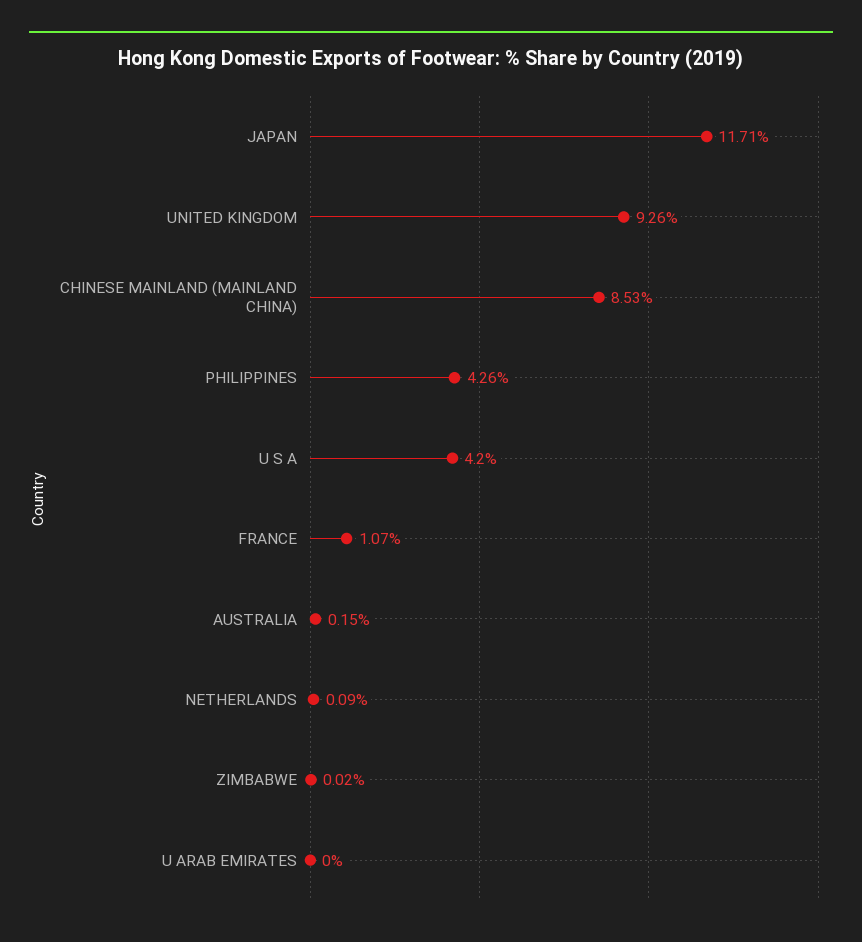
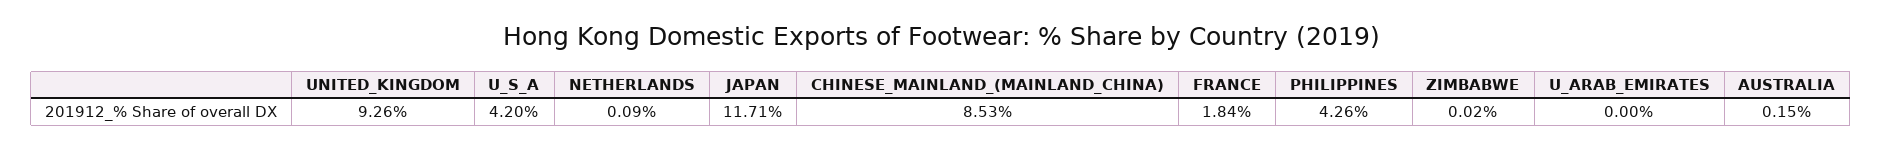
  {
    "JAPAN": 11.71,
    "UNITED KINGDOM": 9.26,
    "CHINESE MAINLAND (MAINLAND CHINA)": 8.53,
    "PHILIPPINES": 4.26,
    "U S A": 4.2,
-   "FRANCE": 1.07,
+   "FRANCE": 1.84,
    "AUSTRALIA": 0.15,
    "NETHERLANDS": 0.09,
    "ZIMBABWE": 0.02,
    "U ARAB EMIRATES": 0
  }

